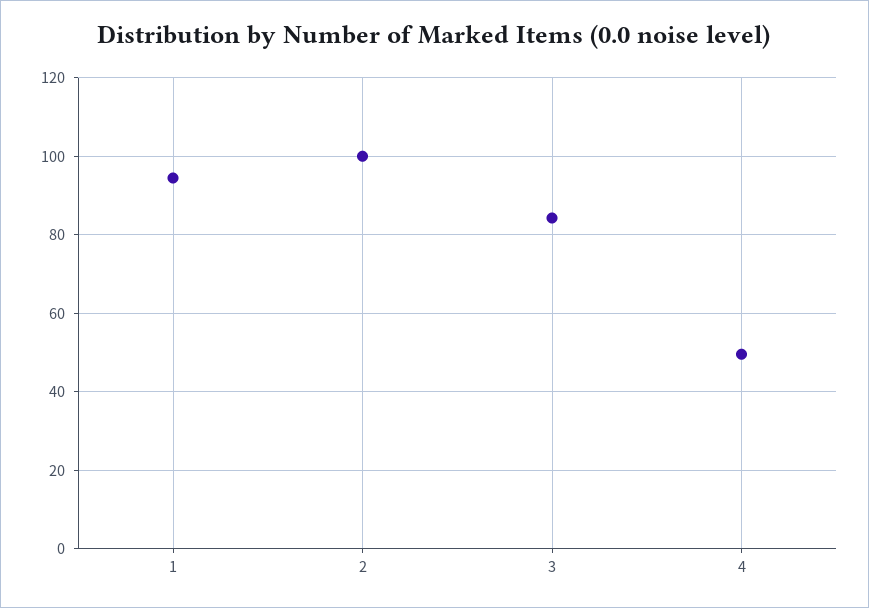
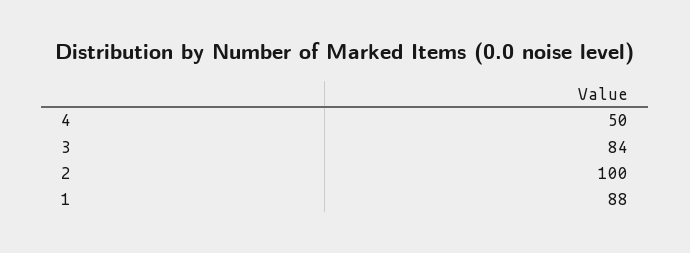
  {
-   "1": 94,
+   "1": 88,
    "2": 100,
    "3": 84,
    "4": 50
  }

